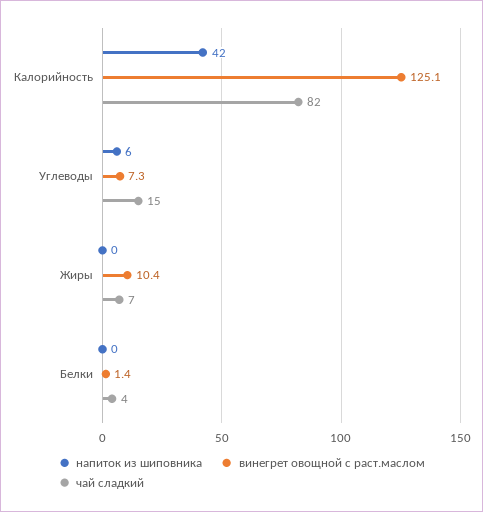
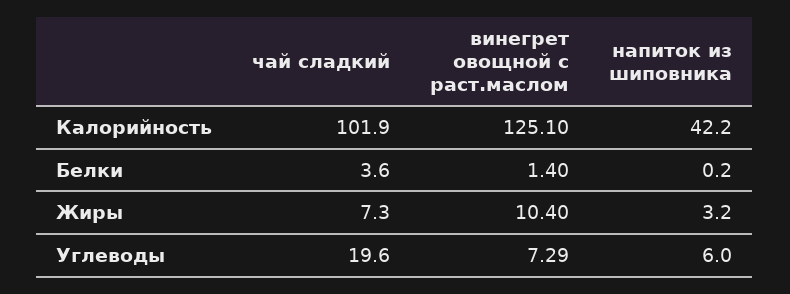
  {
    "напиток из шиповника": {
      "Калорийность": 42.2,
      "Углеводы": 6,
-     "Жиры": 0,
+     "Жиры": 3.2,
      "Белки": 0.2
    },
    "винегрет овощной с раст.маслом": {
      "Калорийность": 125.1,
      "Углеводы": 7.29,
      "Жиры": 10.4,
      "Белки": 1.4
    },
    "чай сладкий": {
-     "Калорийность": 82,
+     "Калорийность": 101.9,
-     "Углеводы": 15,
+     "Углеводы": 19.6,
      "Жиры": 7.3,
      "Белки": 3.6
    }
  }

